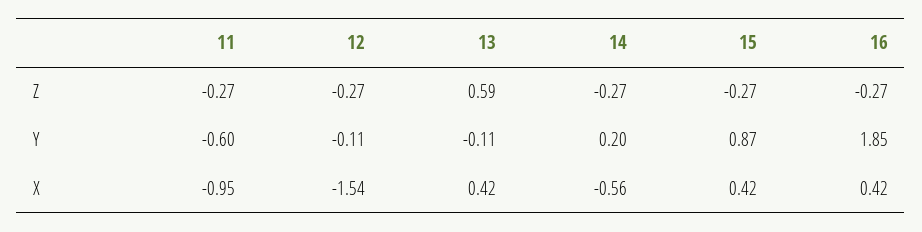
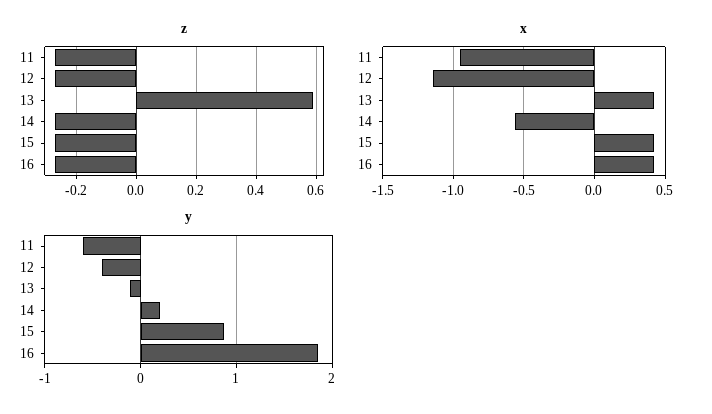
  {
    "Z": {
      "11": -0.27,
      "12": -0.27,
      "13": 0.59,
      "14": -0.27,
      "15": -0.27,
      "16": -0.27
    },
    "Y": {
      "11": -0.6,
-     "12": -0.11,
+     "12": -0.4,
      "13": -0.11,
      "14": 0.2,
      "15": 0.87,
      "16": 1.85
    },
    "X": {
      "11": -0.95,
-     "12": -1.54,
+     "12": -1.15,
      "13": 0.42,
      "14": -0.56,
      "15": 0.42,
      "16": 0.42
    }
  }

